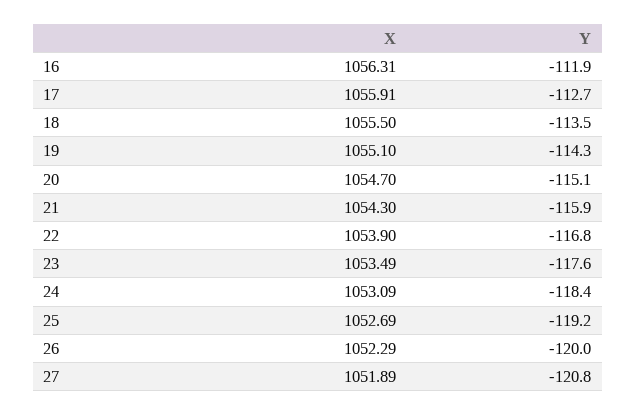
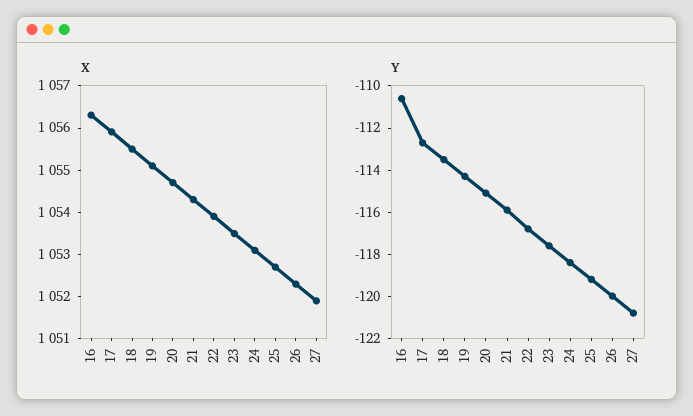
  {
    "X": {
      "16": 1056.31,
      "17": 1055.91,
      "18": 1055.5,
      "19": 1055.1,
      "20": 1054.7,
      "21": 1054.3,
      "22": 1053.9,
      "23": 1053.49,
      "24": 1053.09,
      "25": 1052.69,
      "26": 1052.29,
      "27": 1051.89
    },
    "Y": {
-     "16": -111.9,
+     "16": -110.5,
      "17": -112.7,
      "18": -113.5,
      "19": -114.3,
      "20": -115.1,
      "21": -115.9,
      "22": -116.8,
      "23": -117.6,
      "24": -118.4,
      "25": -119.2,
      "26": -120,
      "27": -120.8
    }
  }

